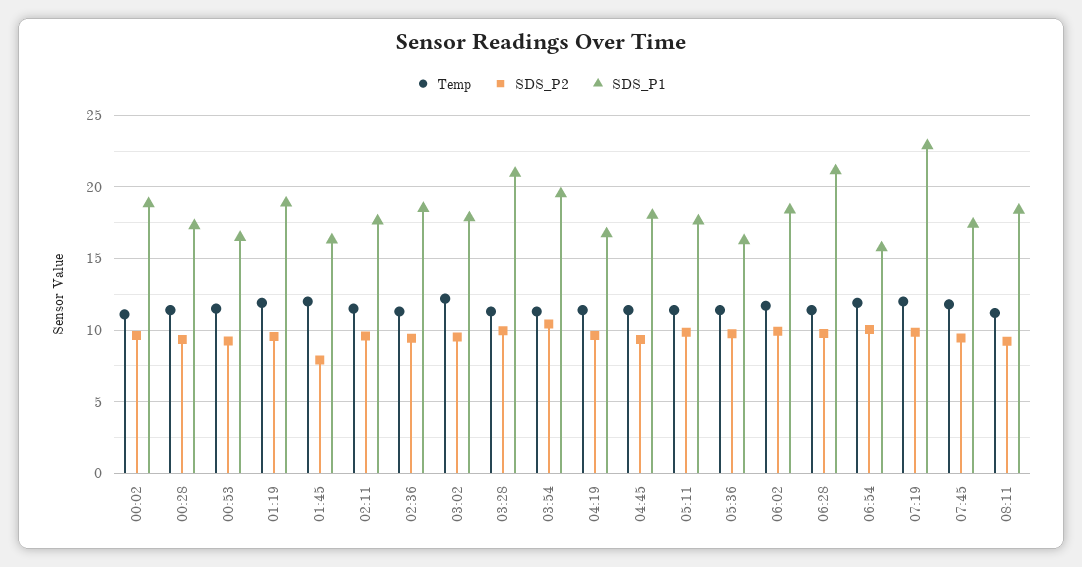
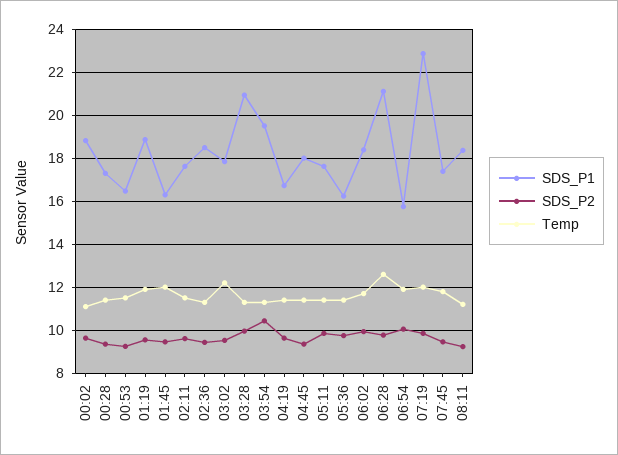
  {
    "Temp": {
      "00:02": 11,
      "00:28": 11.5,
      "00:53": 11.5,
      "01:19": 12,
      "01:45": 12,
      "02:11": 11.5,
      "02:36": 11.5,
      "03:02": 12,
      "03:28": 11.5,
      "03:54": 11.5,
      "04:19": 11.5,
      "04:45": 11.5,
      "05:11": 11.5,
      "05:36": 11.5,
      "06:02": 11.5,
-     "06:28": 11.5,
+     "06:28": 12.5,
      "06:54": 12,
      "07:19": 12,
      "07:45": 12,
      "08:11": 11
    },
    "SDS_P2": {
      "00:02": 9.5,
      "00:28": 9.5,
      "00:53": 9.5,
      "01:19": 9.5,
-     "01:45": 8,
+     "01:45": 9.5,
      "02:11": 9.5,
      "02:36": 9.5,
      "03:02": 9.5,
      "03:28": 10,
      "03:54": 10.5,
      "04:19": 9.5,
      "04:45": 9.5,
      "05:11": 10,
      "05:36": 10,
      "06:02": 10,
      "06:28": 10,
      "06:54": 10,
      "07:19": 10,
      "07:45": 9.5,
      "08:11": 9
    },
    "SDS_P1": {
      "00:02": 19,
      "00:28": 17.5,
      "00:53": 16.5,
      "01:19": 19,
      "01:45": 16.5,
      "02:11": 17.5,
      "02:36": 18.5,
      "03:02": 18,
      "03:28": 21,
      "03:54": 19.5,
      "04:19": 16.5,
      "04:45": 18,
      "05:11": 17.5,
      "05:36": 16.5,
      "06:02": 18.5,
      "06:28": 21,
      "06:54": 16,
      "07:19": 23,
      "07:45": 17.5,
      "08:11": 18.5
    }
  }

